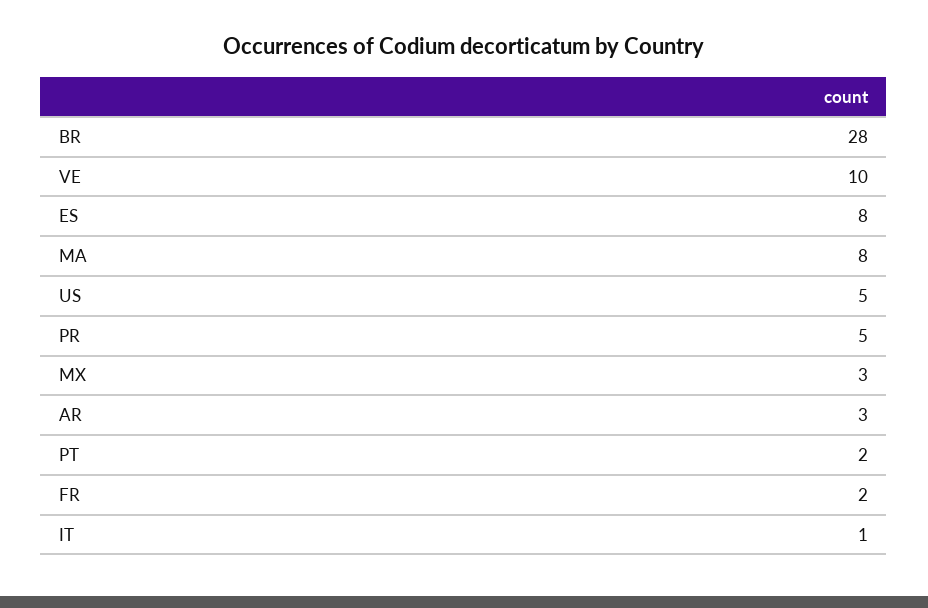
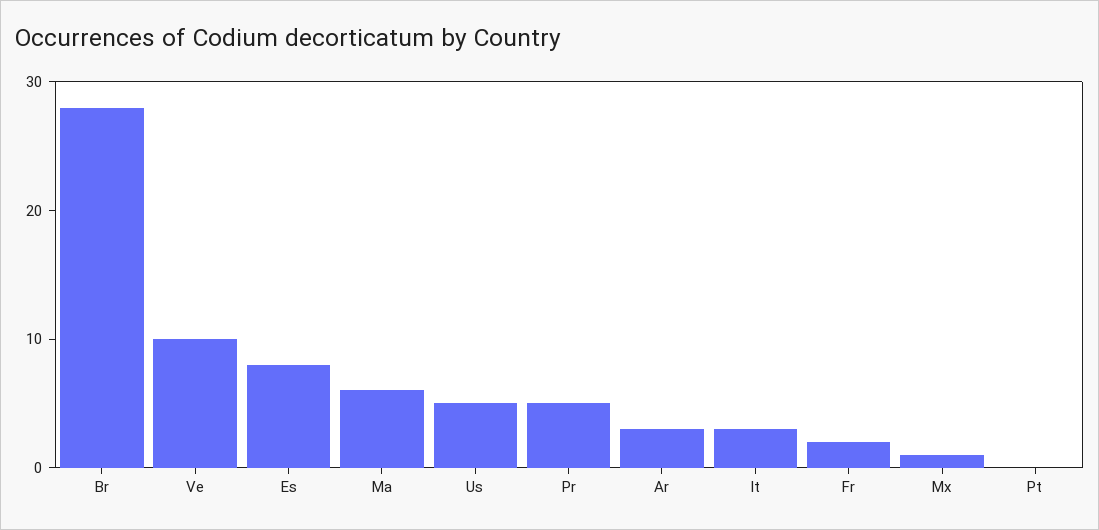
  {
    "BR": 28,
    "VE": 10,
    "ES": 8,
-   "MA": 8,
+   "MA": 6,
    "US": 5,
    "PR": 5,
-   "MX": 3,
+   "MX": 1,
    "AR": 3,
-   "PT": 2,
+   "PT": 0,
    "FR": 2,
-   "IT": 1
+   "IT": 3
  }

